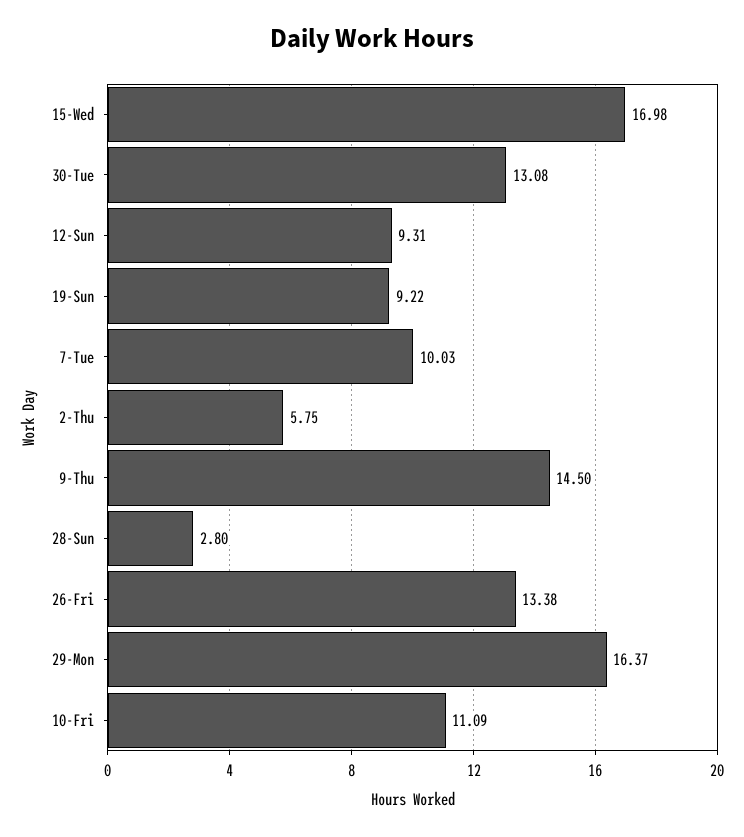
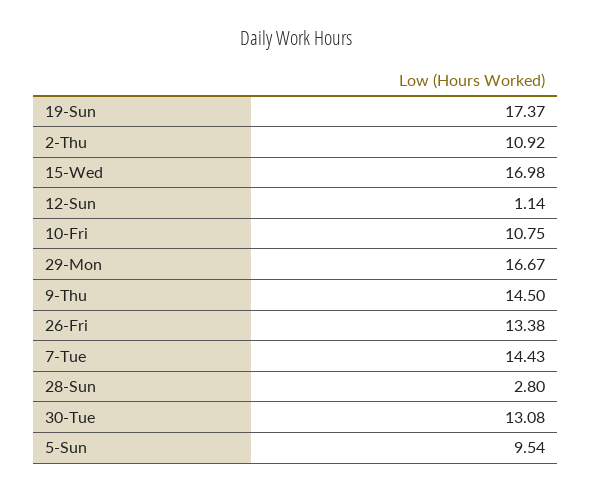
  {
    "15-Wed": 16.98,
    "30-Tue": 13.08,
-   "12-Sun": 9.31,
+   "12-Sun": 1.14,
-   "19-Sun": 9.22,
+   "19-Sun": 17.37,
-   "7-Tue": 10.03,
+   "7-Tue": 14.43,
-   "2-Thu": 5.75,
+   "2-Thu": 10.92,
    "9-Thu": 14.5,
    "28-Sun": 2.8,
    "26-Fri": 13.38,
-   "29-Mon": 16.37,
+   "29-Mon": 16.67,
-   "10-Fri": 11.09
+   "10-Fri": 10.75,
+   "5-Sun": 9.54
  }

